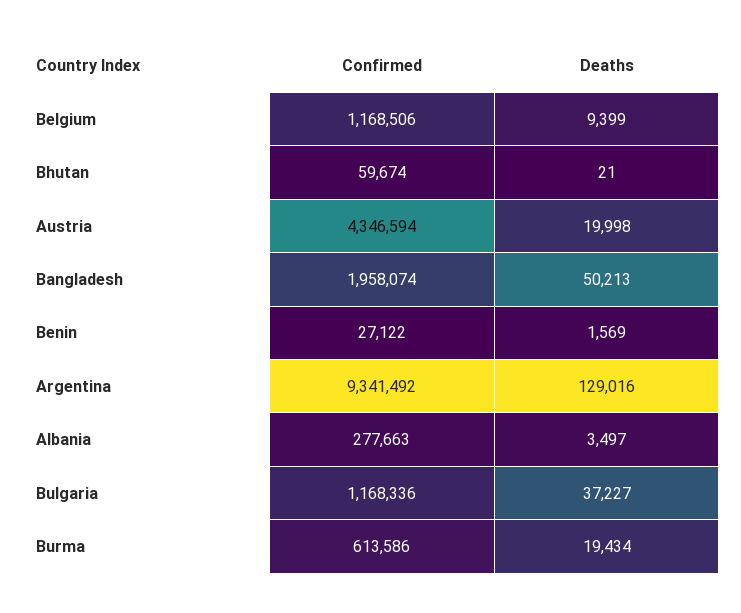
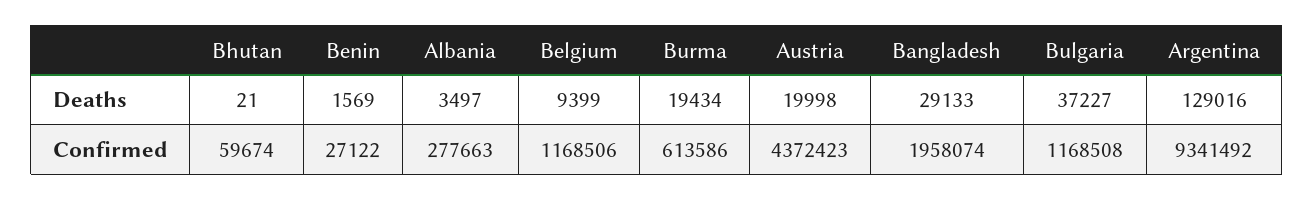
  {
    "Confirmed": {
      "Belgium": 1168506,
      "Bhutan": 59674,
-     "Austria": 4346594,
+     "Austria": 4372423,
      "Bangladesh": 1958074,
      "Benin": 27122,
      "Argentina": 9341492,
      "Albania": 277663,
-     "Bulgaria": 1168336,
+     "Bulgaria": 1168508,
      "Burma": 613586
    },
    "Deaths": {
      "Belgium": 9399,
      "Bhutan": 21,
      "Austria": 19998,
-     "Bangladesh": 50213,
+     "Bangladesh": 29133,
      "Benin": 1569,
      "Argentina": 129016,
      "Albania": 3497,
      "Bulgaria": 37227,
      "Burma": 19434
    }
  }

